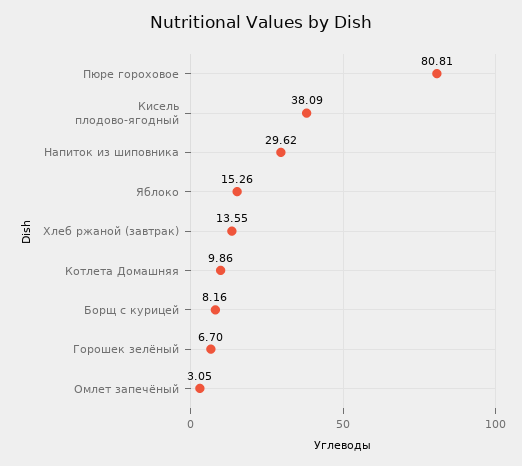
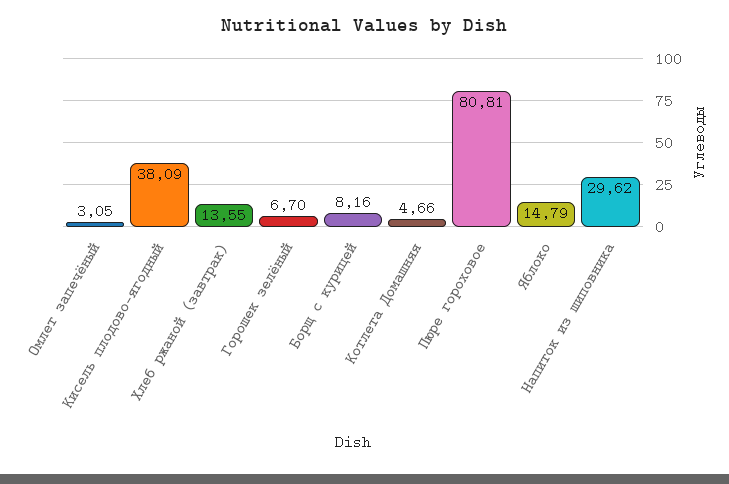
  {
    "Пюре гороховое": 80.81,
    "Кисель плодово-ягодный": 38.09,
    "Напиток из шиповника": 29.62,
-   "Яблоко": 15.26,
+   "Яблоко": 14.79,
    "Хлеб ржаной (завтрак)": 13.55,
-   "Котлета Домашняя": 9.86,
+   "Котлета Домашняя": 4.66,
    "Борщ с курицей": 8.16,
    "Горошек зелёный": 6.7,
    "Омлет запечёный": 3.05
  }

